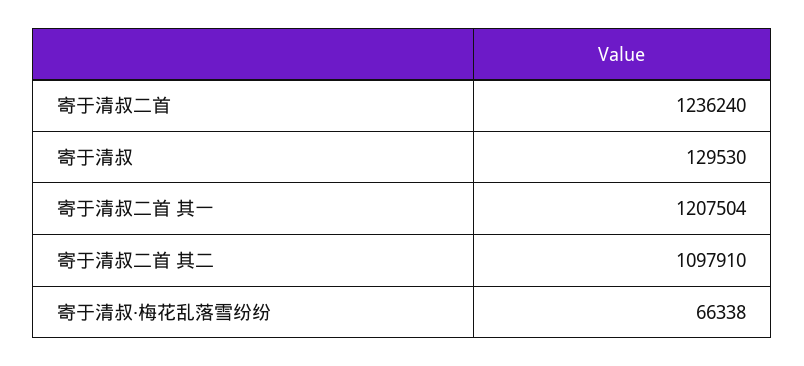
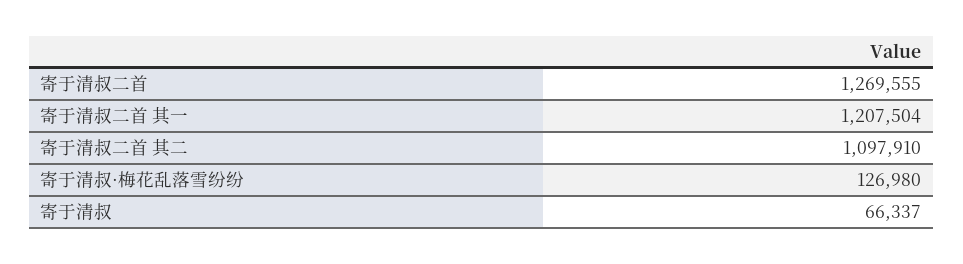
  {
-   "寄于清叔二首": 1236240,
+   "寄于清叔二首": 1269555,
-   "寄于清叔": 129530,
+   "寄于清叔": 66337,
    "寄于清叔二首 其一": 1207504,
    "寄于清叔二首 其二": 1097910,
-   "寄于清叔·梅花乱落雪纷纷": 66338
+   "寄于清叔·梅花乱落雪纷纷": 126980
  }

